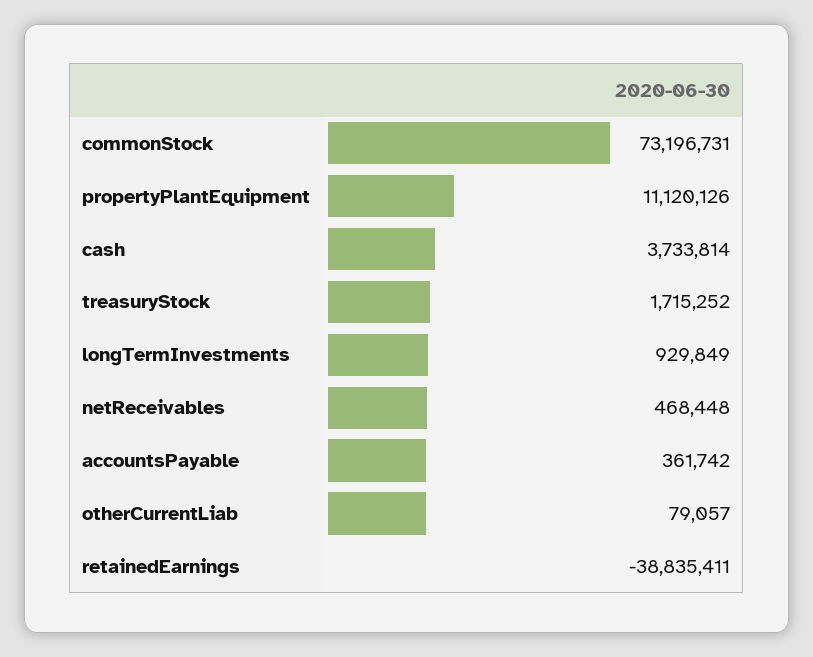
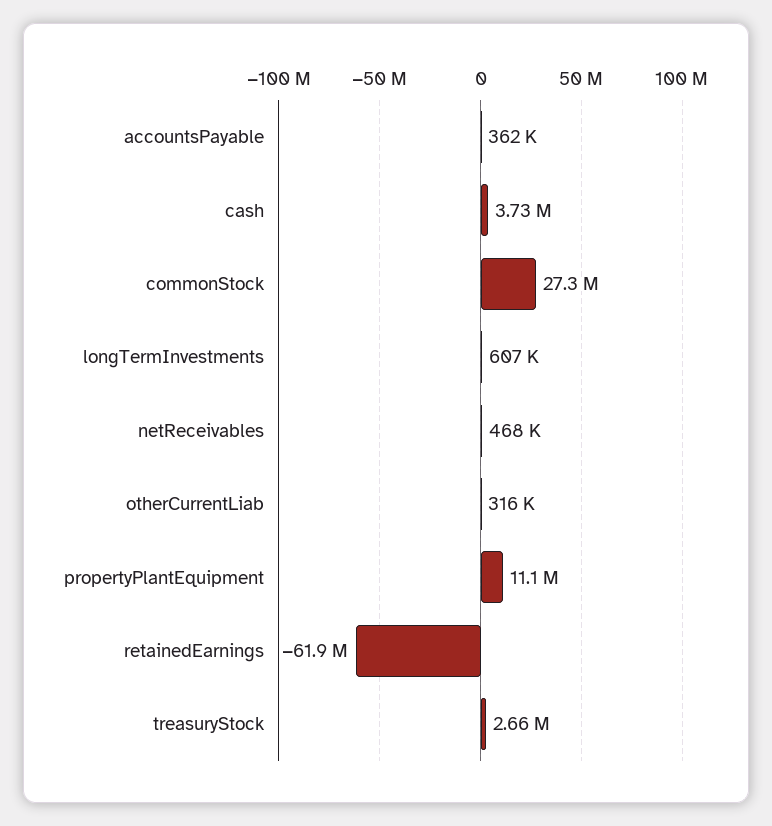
  {
-   "commonStock": 73196731,
+   "commonStock": 27300000,
    "propertyPlantEquipment": 11120126,
    "cash": 3733814,
-   "treasuryStock": 1715252,
+   "treasuryStock": 2660000,
-   "longTermInvestments": 929849,
+   "longTermInvestments": 607000,
    "netReceivables": 468448,
    "accountsPayable": 361742,
-   "otherCurrentLiab": 79057,
+   "otherCurrentLiab": 316000,
-   "retainedEarnings": -38835411
+   "retainedEarnings": -61900000
  }

